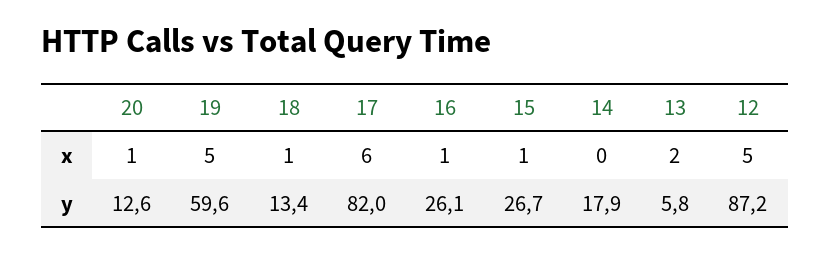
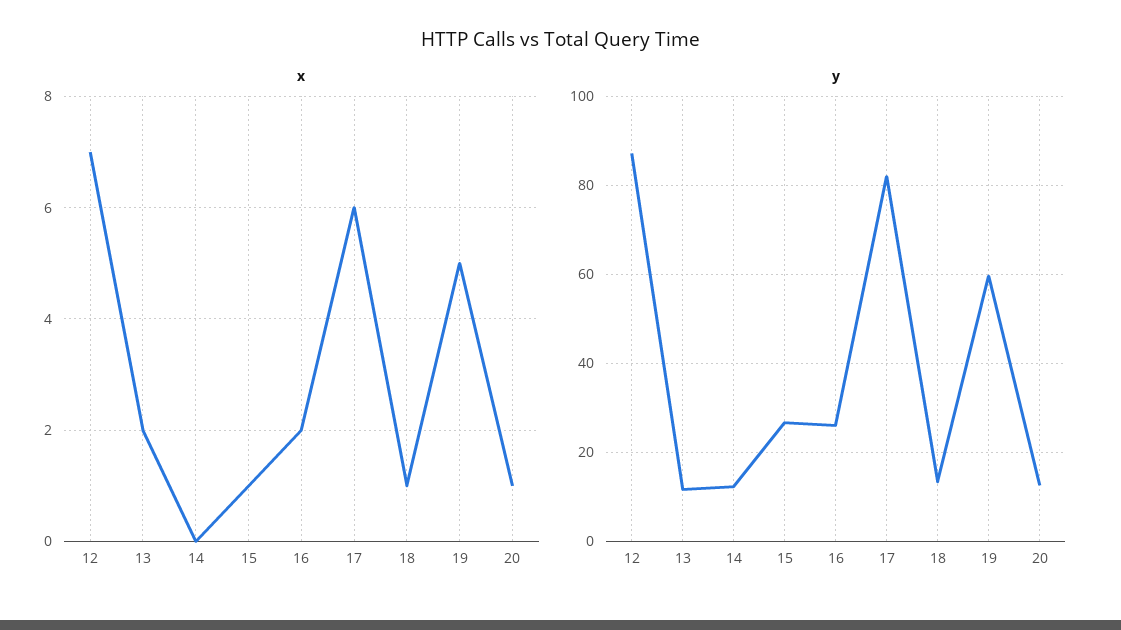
  {
    "x": {
      "20": 1,
      "19": 5,
      "18": 1,
      "17": 6,
-     "16": 1,
+     "16": 2,
      "15": 1,
      "14": 0,
      "13": 2,
-     "12": 5
+     "12": 7
    },
    "y": {
      "20": 12.6,
      "19": 59.6,
      "18": 13.4,
      "17": 82,
      "16": 26.1,
      "15": 26.7,
-     "14": 17.9,
+     "14": 12,
-     "13": 5.8,
+     "13": 12,
      "12": 87.2
    }
  }

